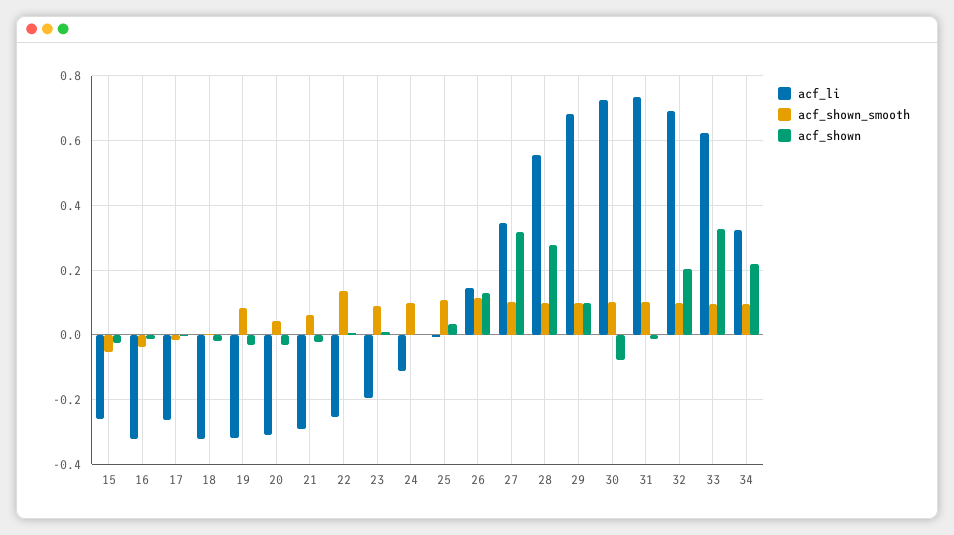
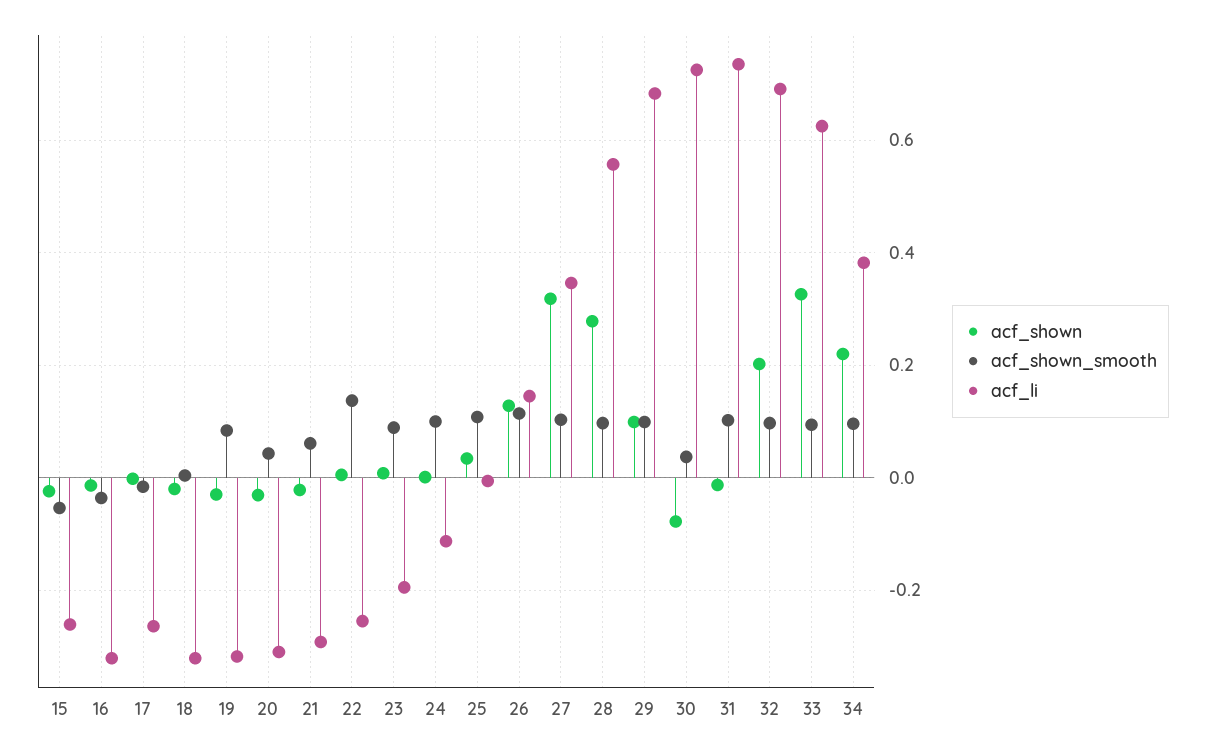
  {
    "acf_li": {
      "15": -0.26,
      "16": -0.32,
      "17": -0.26,
      "18": -0.32,
      "19": -0.32,
      "20": -0.32,
      "21": -0.3,
      "22": -0.26,
      "23": -0.2,
      "24": -0.12,
      "25": 0,
      "26": 0.14,
      "27": 0.34,
      "28": 0.56,
      "29": 0.68,
      "30": 0.72,
      "31": 0.74,
      "32": 0.7,
      "33": 0.62,
-     "34": 0.32
+     "34": 0.38
    },
    "acf_shown_smooth": {
      "15": -0.06,
      "16": -0.04,
      "17": -0.02,
      "18": 0,
      "19": 0.08,
      "20": 0.04,
      "21": 0.06,
      "22": 0.14,
      "23": 0.08,
      "24": 0.1,
      "25": 0.1,
      "26": 0.12,
      "27": 0.1,
      "28": 0.1,
      "29": 0.1,
-     "30": 0.1,
+     "30": 0.04,
      "31": 0.1,
      "32": 0.1,
      "33": 0.1,
      "34": 0.1
    },
    "acf_shown": {
      "15": -0.02,
      "16": -0.02,
      "17": 0,
      "18": -0.02,
      "19": -0.04,
      "20": -0.04,
      "21": -0.02,
      "22": 0,
      "23": 0,
      "24": 0,
      "25": 0.04,
      "26": 0.12,
      "27": 0.32,
      "28": 0.28,
      "29": 0.1,
      "30": -0.08,
      "31": -0.02,
      "32": 0.2,
      "33": 0.32,
      "34": 0.22
    }
  }

